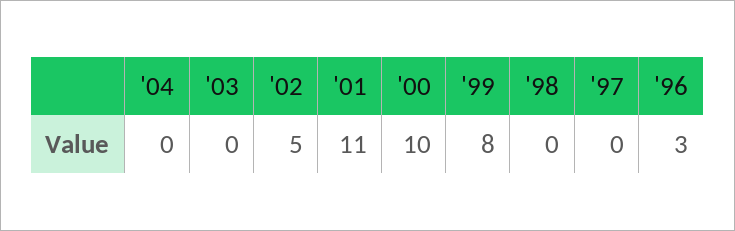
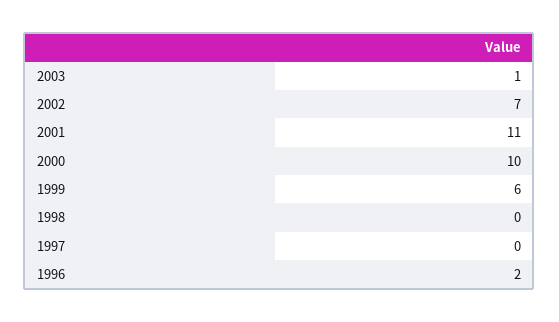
  {
-   "'04": 0,
-   "'03": 0,
+   "'03": 1,
-   "'02": 5,
+   "'02": 7,
    "'01": 11,
    "'00": 10,
-   "'99": 8,
+   "'99": 6,
    "'98": 0,
    "'97": 0,
-   "'96": 3
+   "'96": 2
  }

